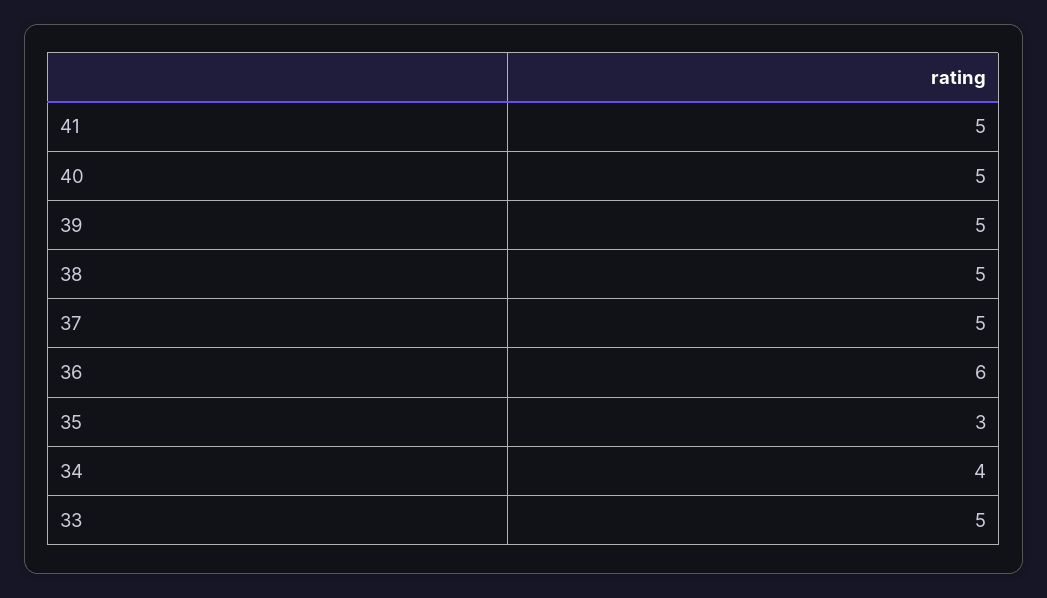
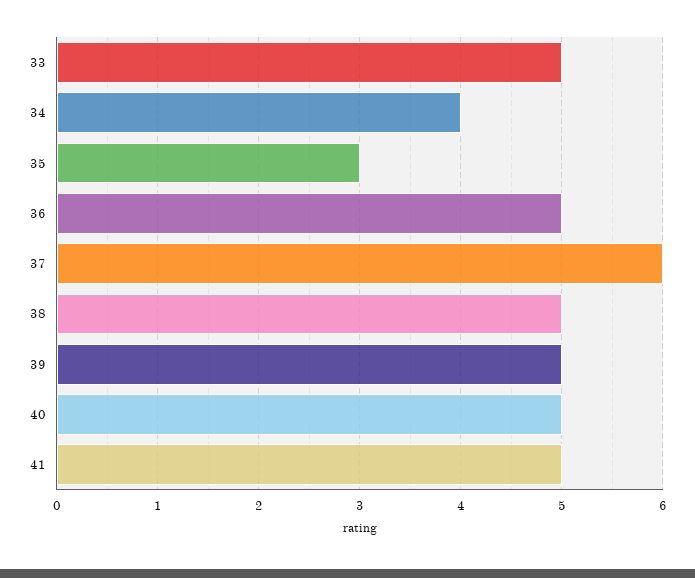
  {
    "41": 5,
    "40": 5,
    "39": 5,
    "38": 5,
-   "37": 5,
+   "37": 6,
-   "36": 6,
+   "36": 5,
    "35": 3,
    "34": 4,
    "33": 5
  }

